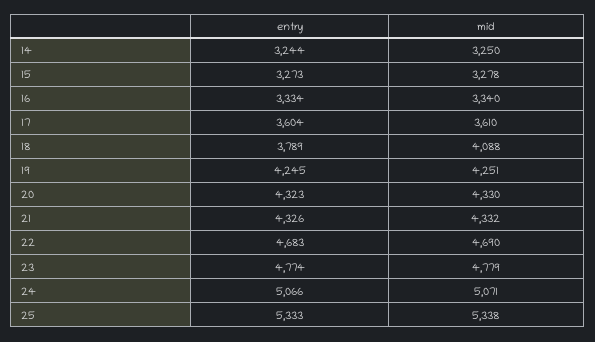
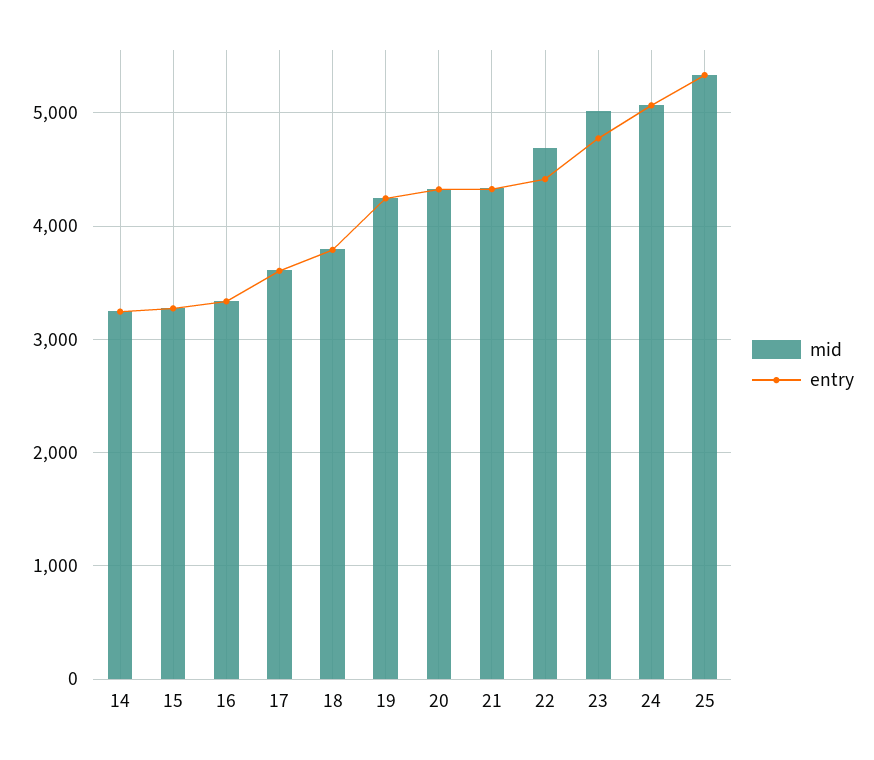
  {
    "entry": {
      "14": 3244,
      "15": 3273,
      "16": 3334,
      "17": 3604,
      "18": 3789,
      "19": 4245,
      "20": 4323,
      "21": 4326,
-     "22": 4683,
+     "22": 4400,
      "23": 4774,
      "24": 5066,
      "25": 5333
    },
    "mid": {
      "14": 3250,
      "15": 3278,
      "16": 3340,
      "17": 3610,
-     "18": 4088,
+     "18": 3800,
      "19": 4251,
      "20": 4330,
      "21": 4332,
      "22": 4690,
-     "23": 4779,
+     "23": 5000,
      "24": 5071,
      "25": 5338
    }
  }

